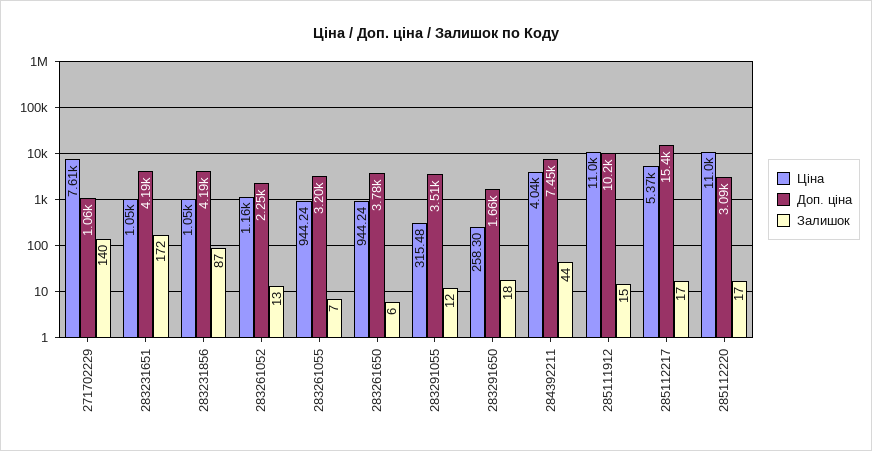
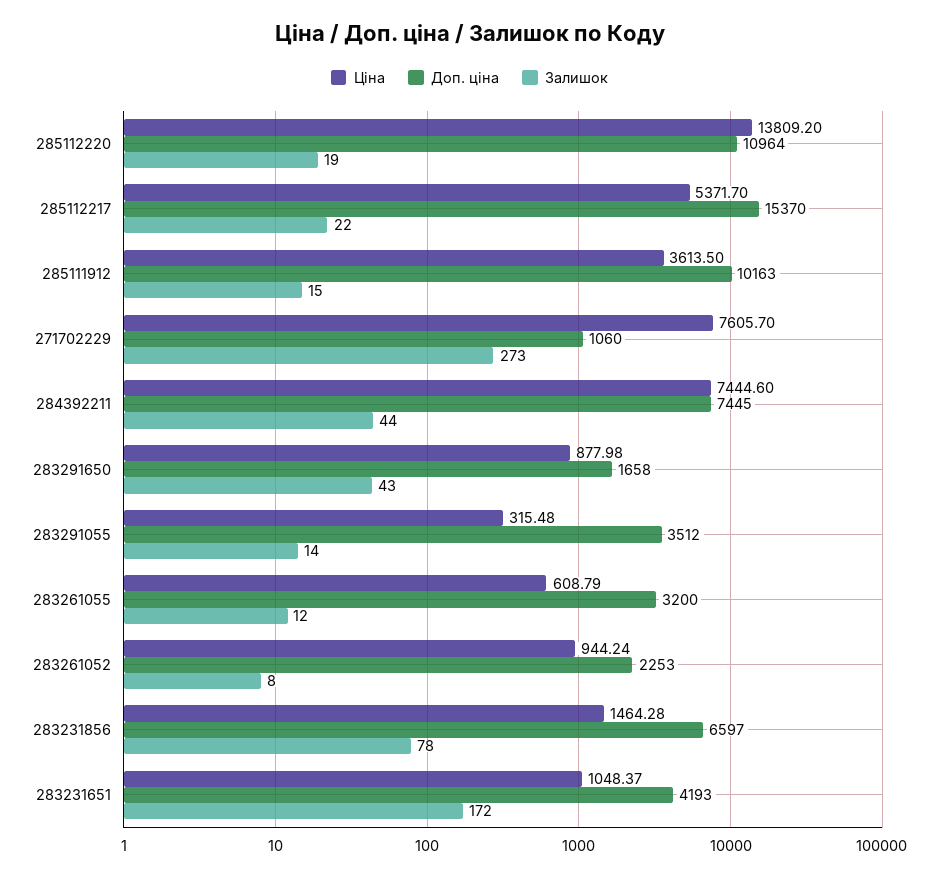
  {
    "Ціна": {
      "271702229": 7605.7,
      "283231651": 1048.37,
-     "283231856": 1050,
+     "283231856": 1464.28,
-     "283261052": 1160,
+     "283261052": 944.24,
-     "283261055": 944.24,
+     "283261055": 608.79,
-     "283261650": 944.24,
      "283291055": 315.48,
-     "283291650": 258.3,
+     "283291650": 877.98,
-     "284392211": 4040,
+     "284392211": 7444.6,
-     "285111912": 11000,
+     "285111912": 3613.5,
      "285112217": 5371.7,
-     "285112220": 11000
+     "285112220": 13809.2
    },
    "Доп. ціна": {
      "271702229": 1060,
      "283231651": 4193,
-     "283231856": 4190,
+     "283231856": 6597,
      "283261052": 2253,
      "283261055": 3200,
-     "283261650": 3780,
      "283291055": 3512,
      "283291650": 1658,
      "284392211": 7445,
      "285111912": 10163,
      "285112217": 15370,
-     "285112220": 3090
+     "285112220": 10964
    },
    "Залишок": {
-     "271702229": 140,
+     "271702229": 273,
      "283231651": 172,
-     "283231856": 87,
+     "283231856": 78,
-     "283261052": 13,
+     "283261052": 8,
-     "283261055": 7,
+     "283261055": 12,
-     "283261650": 6,
-     "283291055": 12,
+     "283291055": 14,
-     "283291650": 18,
+     "283291650": 43,
      "284392211": 44,
      "285111912": 15,
-     "285112217": 17,
+     "285112217": 22,
-     "285112220": 17
+     "285112220": 19
    }
  }

